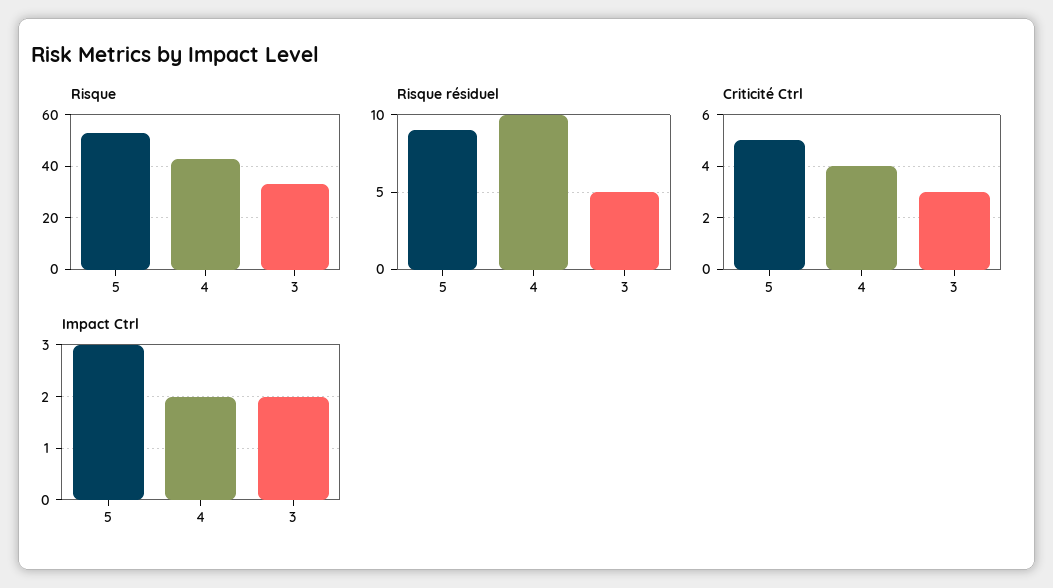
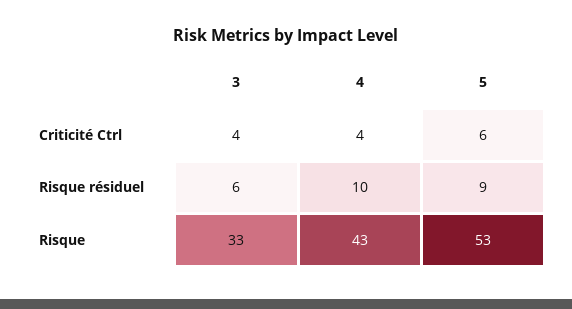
  {
    "Risque": {
      "5": 53,
      "4": 43,
      "3": 33
    },
    "Risque résiduel": {
      "5": 9,
      "4": 10,
-     "3": 5
+     "3": 6
    },
    "Criticité Ctrl": {
-     "5": 5,
+     "5": 6,
      "4": 4,
-     "3": 3
+     "3": 4
-   },
+   }
-   "Impact Ctrl": {
-     "5": 3,
-     "4": 2,
-     "3": 2
-   }
  }

